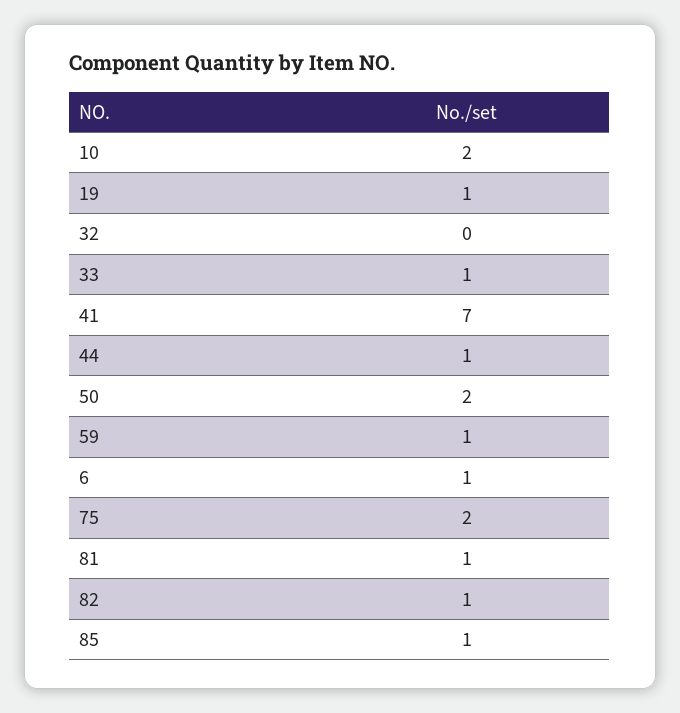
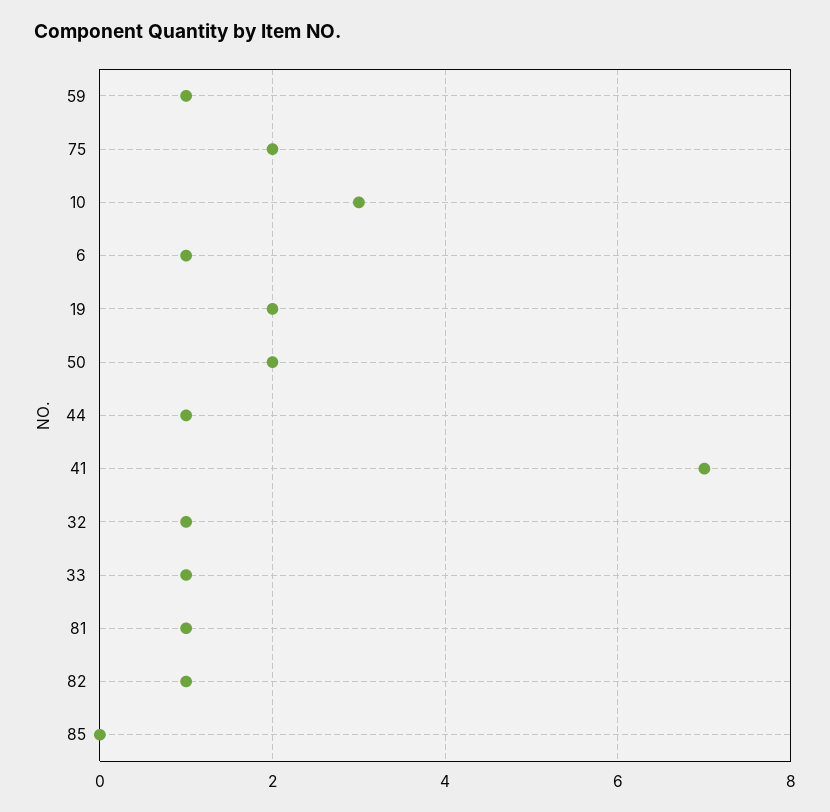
  {
-   "10": 2,
+   "10": 3,
-   "19": 1,
+   "19": 2,
-   "32": 0,
+   "32": 1,
    "33": 1,
    "41": 7,
    "44": 1,
    "50": 2,
    "59": 1,
    "6": 1,
    "75": 2,
    "81": 1,
    "82": 1,
-   "85": 1
+   "85": 0
  }

